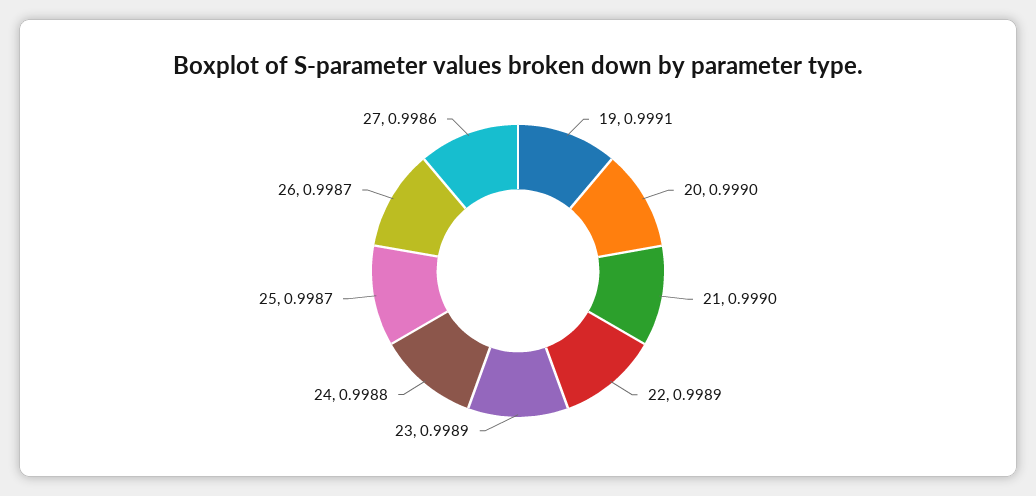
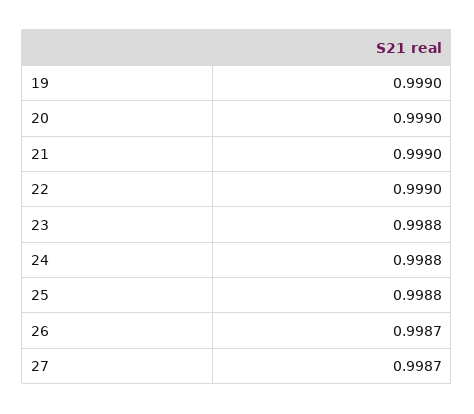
  {
-   "19": 0.9991,
+   "19": 0.999,
    "20": 0.999,
    "21": 0.999,
-   "22": 0.9989,
+   "22": 0.999,
-   "23": 0.9989,
+   "23": 0.9988,
    "24": 0.9988,
-   "25": 0.9987,
+   "25": 0.9988,
    "26": 0.9987,
-   "27": 0.9986
+   "27": 0.9987
  }

